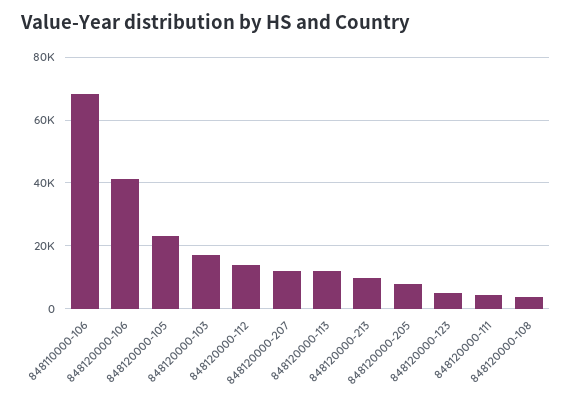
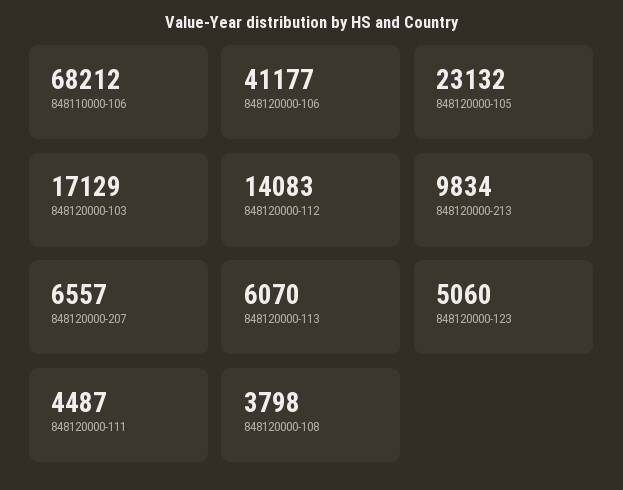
  {
    "848110000-106": 68212,
    "848120000-106": 41177,
    "848120000-105": 23132,
    "848120000-103": 17129,
    "848120000-112": 14083,
-   "848120000-207": 12000,
+   "848120000-207": 6557,
-   "848120000-113": 12000,
+   "848120000-113": 6070,
    "848120000-213": 9834,
-   "848120000-205": 8000,
    "848120000-123": 5060,
    "848120000-111": 4487,
    "848120000-108": 3798
  }

